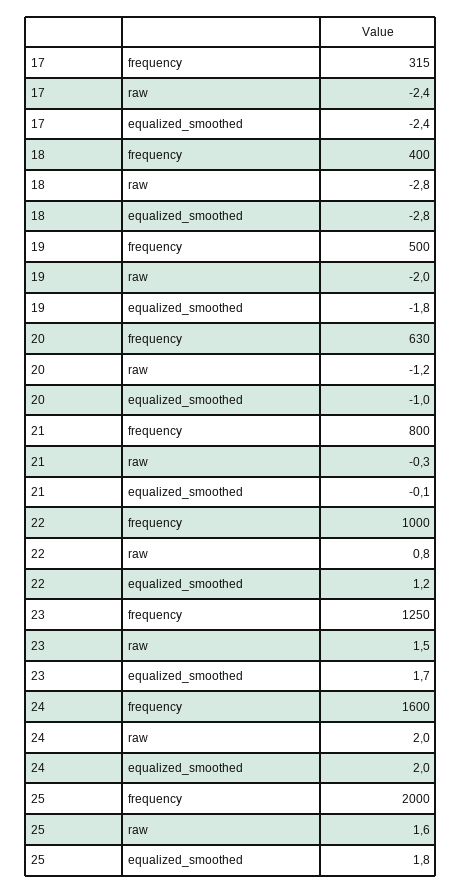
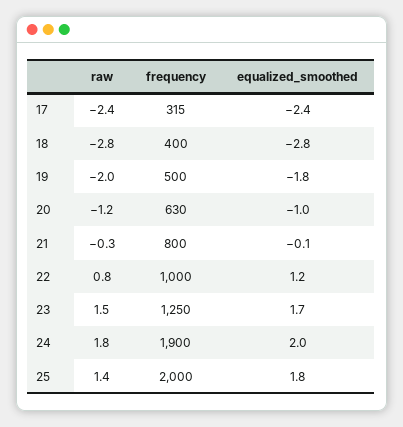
  {
    "17": {
      "frequency": 315,
      "raw": -2.4,
      "equalized_smoothed": -2.4
    },
    "18": {
      "frequency": 400,
      "raw": -2.8,
      "equalized_smoothed": -2.8
    },
    "19": {
      "frequency": 500,
      "raw": -2,
      "equalized_smoothed": -1.8
    },
    "20": {
      "frequency": 630,
      "raw": -1.2,
      "equalized_smoothed": -1
    },
    "21": {
      "frequency": 800,
      "raw": -0.3,
      "equalized_smoothed": -0.1
    },
    "22": {
      "frequency": 1000,
      "raw": 0.8,
      "equalized_smoothed": 1.2
    },
    "23": {
      "frequency": 1250,
      "raw": 1.5,
      "equalized_smoothed": 1.7
    },
    "24": {
-     "frequency": 1600,
+     "frequency": 1900,
-     "raw": 2,
+     "raw": 1.8,
      "equalized_smoothed": 2
    },
    "25": {
      "frequency": 2000,
-     "raw": 1.6,
+     "raw": 1.4,
      "equalized_smoothed": 1.8
    }
  }

